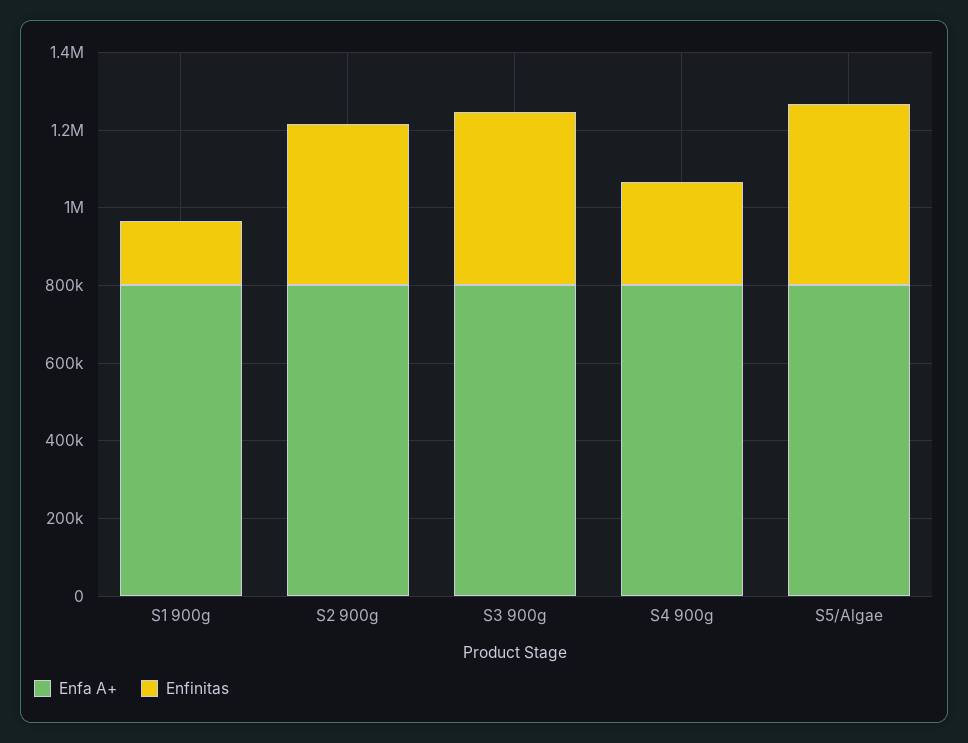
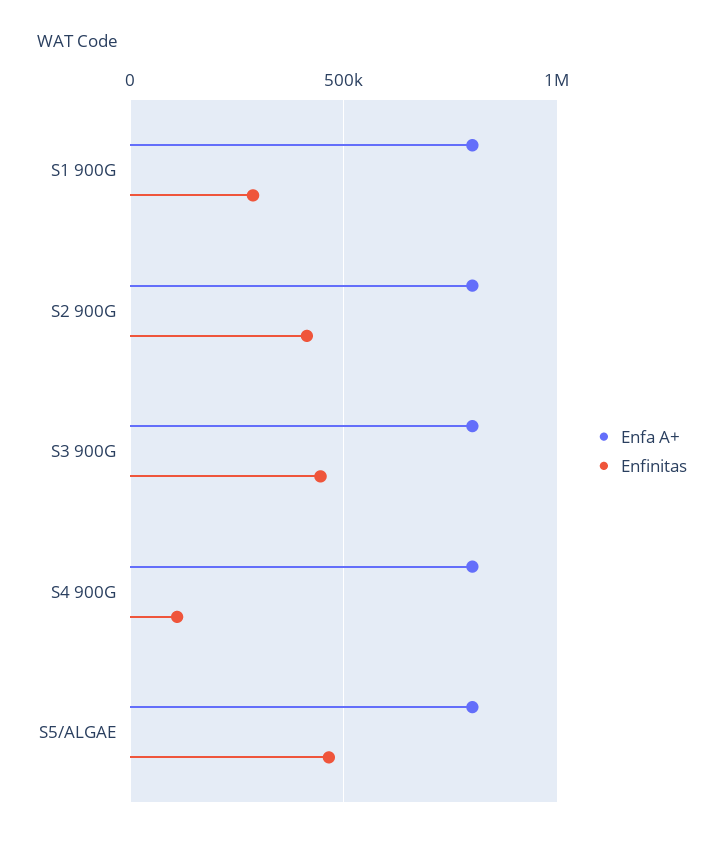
  {
    "Enfa A+": {
      "S1 900g": 800000,
      "S2 900g": 800000,
      "S3 900g": 800000,
      "S4 900g": 800000,
      "S5/Algae": 800000
    },
    "Enfinitas": {
-     "S1 900g": 150000,
+     "S1 900g": 300000,
      "S2 900g": 400000,
      "S3 900g": 450000,
-     "S4 900g": 250000,
+     "S4 900g": 100000,
      "S5/Algae": 450000
    }
  }

